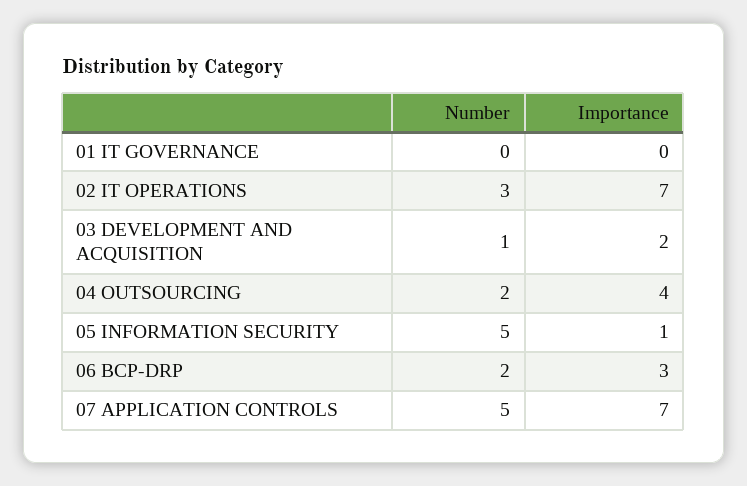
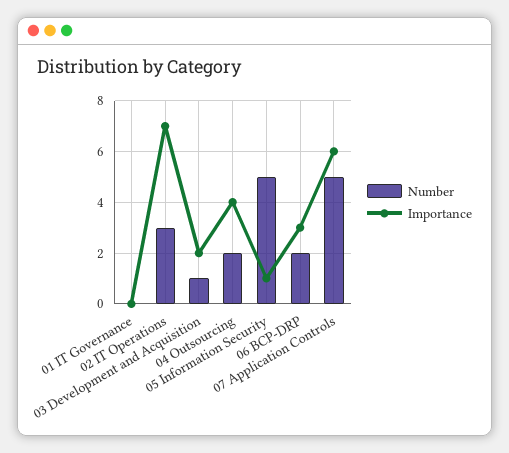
  {
    "Number": {
      "01 IT GOVERNANCE": 0,
      "02 IT OPERATIONS": 3,
      "03 DEVELOPMENT AND ACQUISITION": 1,
      "04 OUTSOURCING": 2,
      "05 INFORMATION SECURITY": 5,
      "06 BCP-DRP": 2,
      "07 APPLICATION CONTROLS": 5
    },
    "Importance": {
      "01 IT GOVERNANCE": 0,
      "02 IT OPERATIONS": 7,
      "03 DEVELOPMENT AND ACQUISITION": 2,
      "04 OUTSOURCING": 4,
      "05 INFORMATION SECURITY": 1,
      "06 BCP-DRP": 3,
-     "07 APPLICATION CONTROLS": 7
+     "07 APPLICATION CONTROLS": 6
    }
  }

